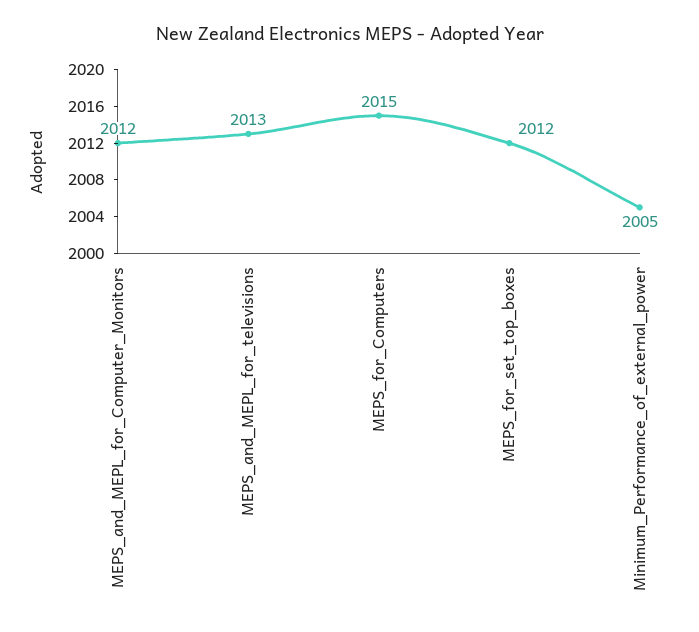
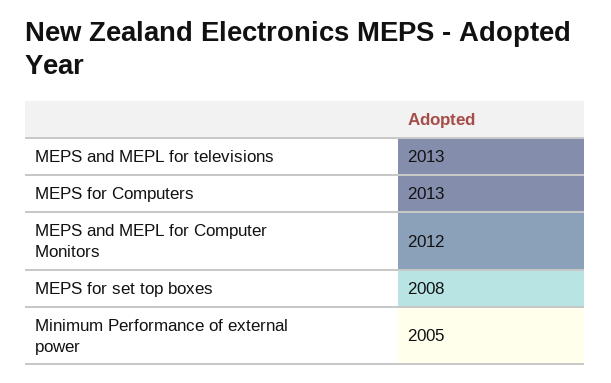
  {
    "MEPS_and_MEPL_for_Computer_Monitors": 2012,
    "MEPS_and_MEPL_for_televisions": 2013,
-   "MEPS_for_Computers": 2015,
+   "MEPS_for_Computers": 2013,
-   "MEPS_for_set_top_boxes": 2012,
+   "MEPS_for_set_top_boxes": 2008,
    "Minimum_Performance_of_external_power": 2005
  }

